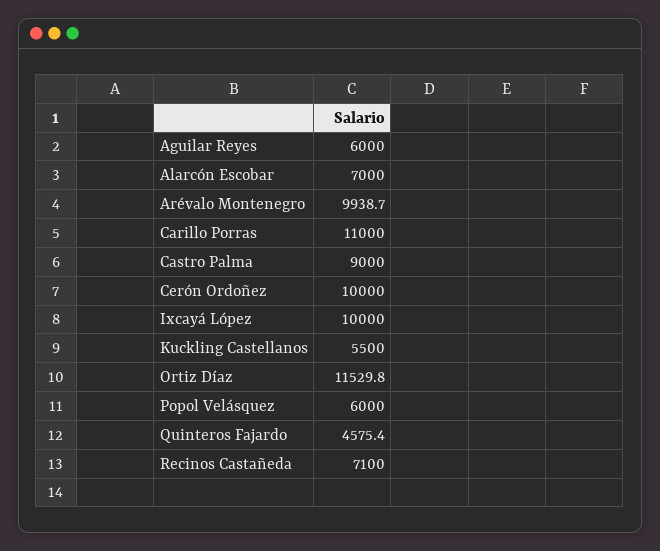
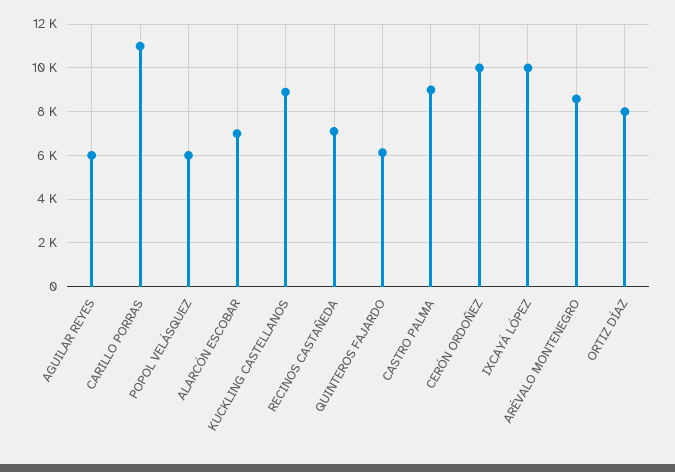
  {
    "Aguilar Reyes": 6000,
    "Alarcón Escobar": 7000,
-   "Arévalo Montenegro": 9938.7,
+   "Arévalo Montenegro": 8500,
    "Carillo Porras": 11000,
    "Castro Palma": 9000,
    "Cerón Ordoñez": 10000,
    "Ixcayá López": 10000,
-   "Kuckling Castellanos": 5500,
+   "Kuckling Castellanos": 9000,
-   "Ortiz Díaz": 11529.8,
+   "Ortiz Díaz": 8000,
    "Popol Velásquez": 6000,
-   "Quinteros Fajardo": 4575.4,
+   "Quinteros Fajardo": 6000,
    "Recinos Castañeda": 7100
  }

